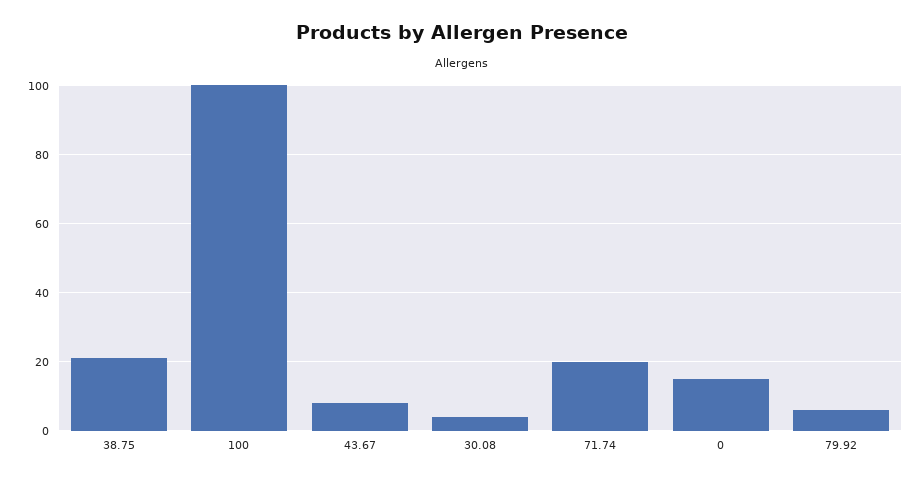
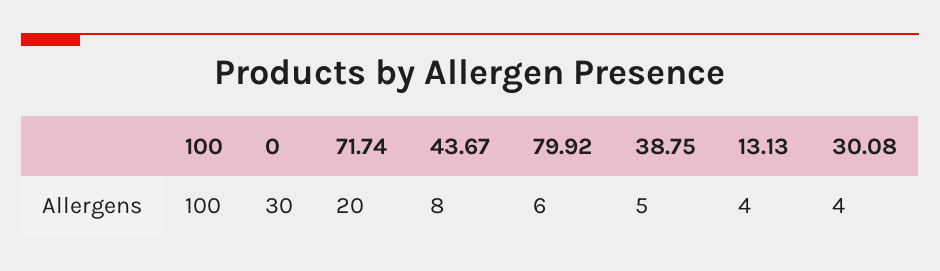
  {
-   "38.75": 20,
+   "38.75": 5,
    "100": 100,
    "43.67": 8,
    "30.08": 4,
    "71.74": 20,
-   "0": 15,
+   "0": 30,
-   "79.92": 6
+   "79.92": 6,
+   "13.13": 4
  }

